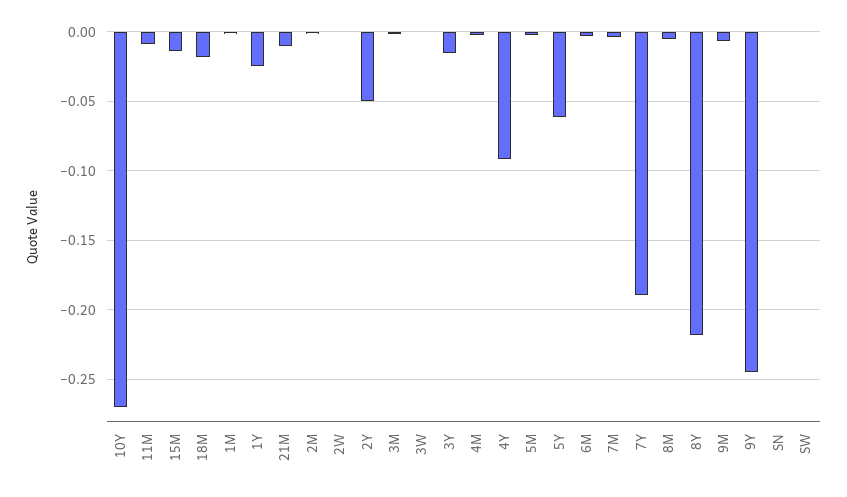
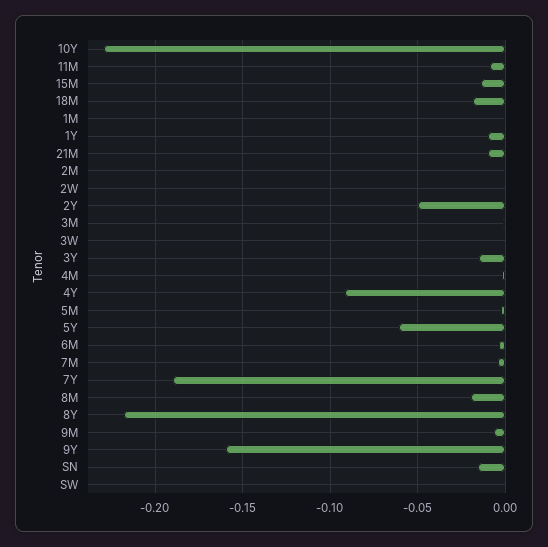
  {
-   "10Y": -0.27,
+   "10Y": -0.23,
    "11M": -0.01,
    "15M": -0.015,
    "18M": -0.02,
    "1M": 0,
-   "1Y": -0.025,
+   "1Y": -0.01,
    "21M": -0.01,
    "2M": 0,
    "2W": 0,
    "2Y": -0.05,
    "3M": 0,
    "3W": 0,
    "3Y": -0.015,
    "4M": 0,
    "4Y": -0.09,
    "5M": -0.005,
    "5Y": -0.06,
    "6M": -0.005,
    "7M": -0.005,
    "7Y": -0.19,
-   "8M": -0.005,
+   "8M": -0.02,
    "8Y": -0.22,
    "9M": -0.005,
-   "9Y": -0.245,
+   "9Y": -0.16,
-   "SN": 0,
+   "SN": -0.015,
    "SW": 0
  }

